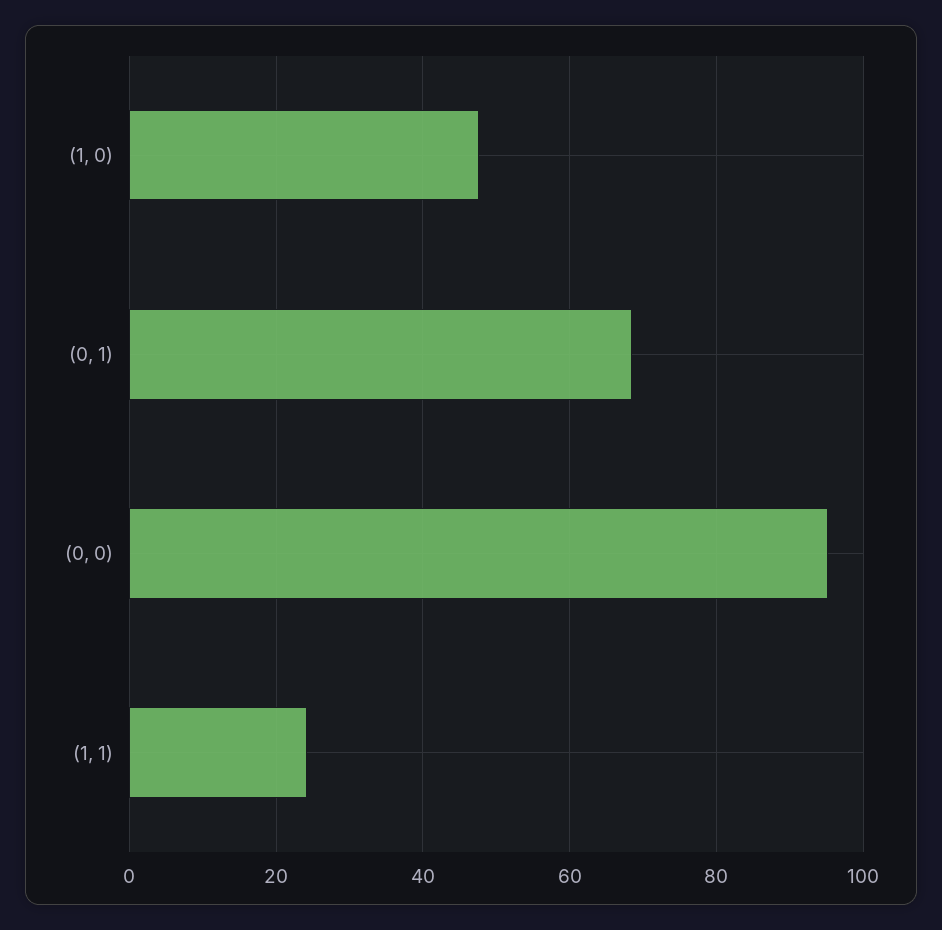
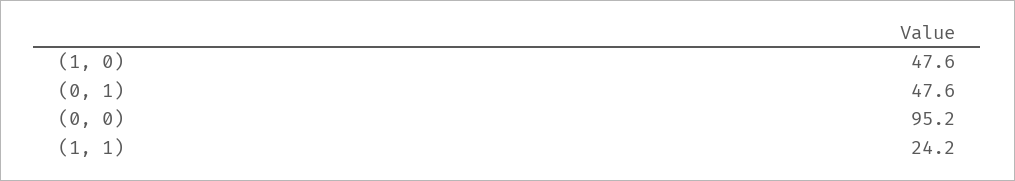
  {
    "(1, 0)": 47.6,
-   "(0, 1)": 68,
+   "(0, 1)": 47.6,
    "(0, 0)": 95.2,
    "(1, 1)": 24.2
  }

